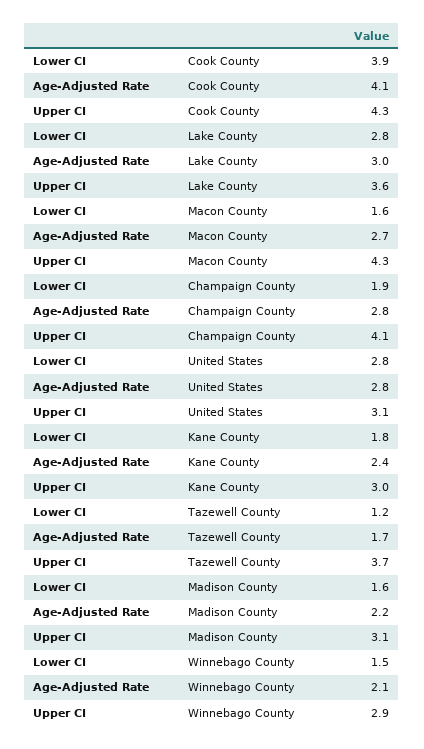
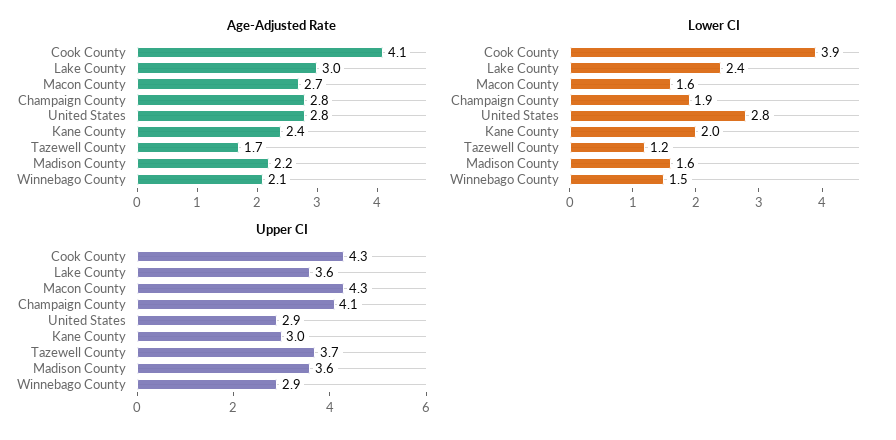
  {
    "Lower CI": {
      "Cook County": 3.9,
-     "Lake County": 2.8,
+     "Lake County": 2.4,
      "Macon County": 1.6,
      "Champaign County": 1.9,
      "United States": 2.8,
-     "Kane County": 1.8,
+     "Kane County": 2,
      "Tazewell County": 1.2,
      "Madison County": 1.6,
      "Winnebago County": 1.5
    },
    "Age-Adjusted Rate": {
      "Cook County": 4.1,
      "Lake County": 3,
      "Macon County": 2.7,
      "Champaign County": 2.8,
      "United States": 2.8,
      "Kane County": 2.4,
      "Tazewell County": 1.7,
      "Madison County": 2.2,
      "Winnebago County": 2.1
    },
    "Upper CI": {
      "Cook County": 4.3,
      "Lake County": 3.6,
      "Macon County": 4.3,
      "Champaign County": 4.1,
-     "United States": 3.1,
+     "United States": 2.9,
      "Kane County": 3,
      "Tazewell County": 3.7,
-     "Madison County": 3.1,
+     "Madison County": 3.6,
      "Winnebago County": 2.9
    }
  }

